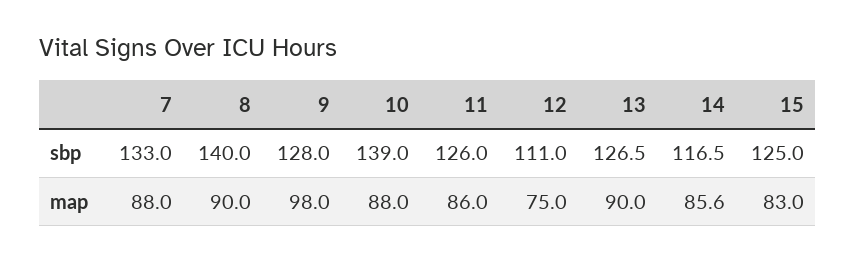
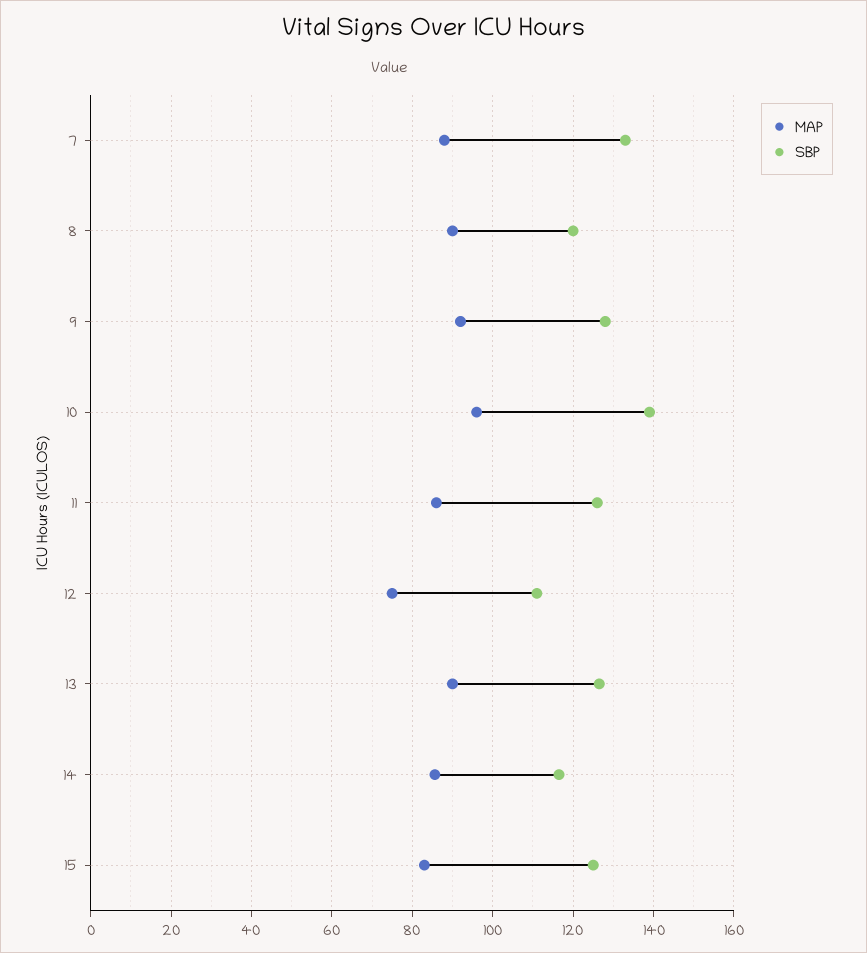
  {
    "sbp": {
      "7": 133,
-     "8": 140,
+     "8": 120,
      "9": 128,
      "10": 139,
      "11": 126,
      "12": 111,
      "13": 126.5,
      "14": 116.5,
      "15": 125
    },
    "map": {
      "7": 88,
      "8": 90,
-     "9": 98,
+     "9": 92,
-     "10": 88,
+     "10": 96,
      "11": 86,
      "12": 75,
      "13": 90,
      "14": 85.6,
      "15": 83
    }
  }

